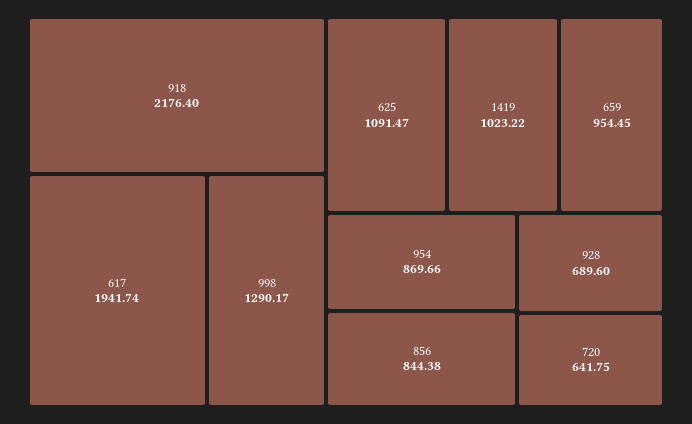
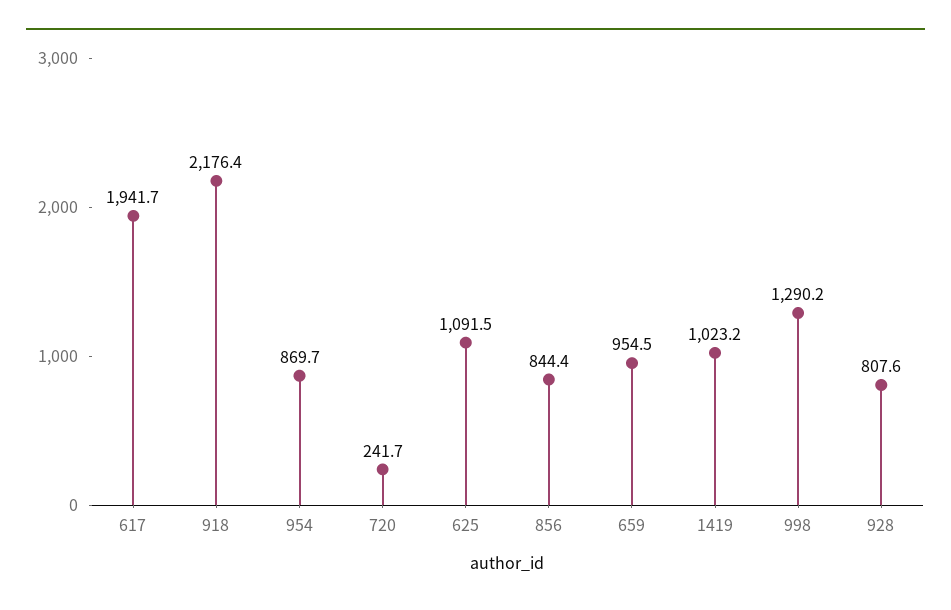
  {
    "918": 2176.4,
    "617": 1941.74,
    "998": 1290.17,
    "625": 1091.47,
    "1419": 1023.22,
    "659": 954.45,
    "954": 869.66,
    "856": 844.38,
-   "928": 689.6,
+   "928": 807.6,
-   "720": 641.75
+   "720": 241.7
  }

